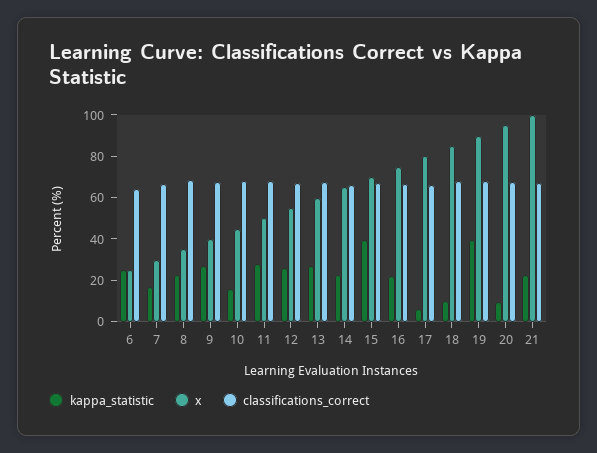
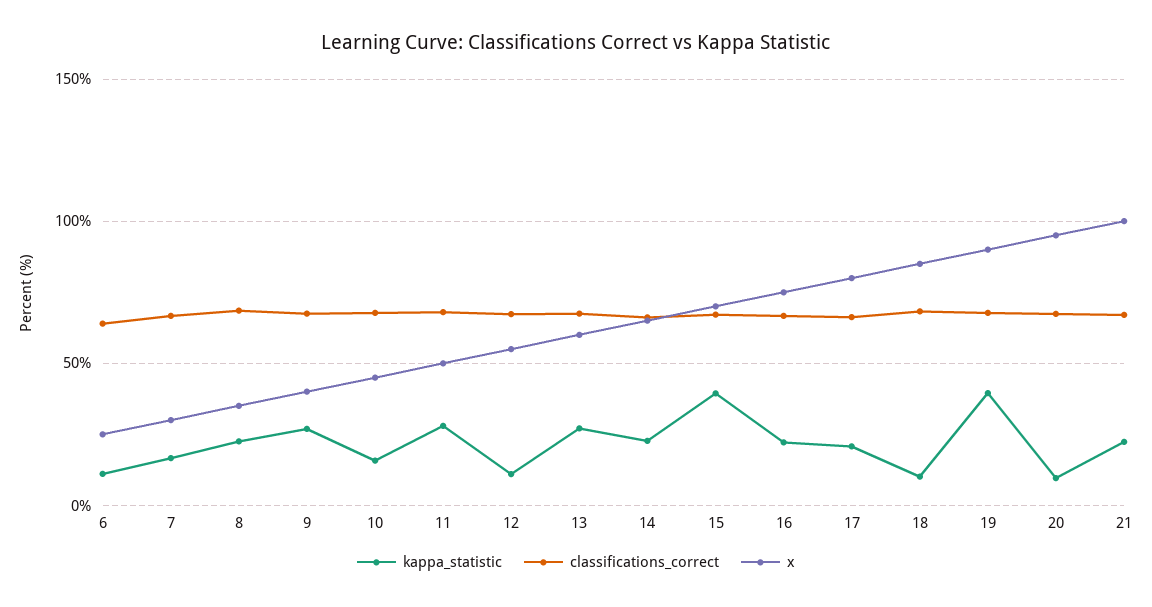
  {
    "kappa_statistic": {
-     "6": 25,
+     "6": 10,
      "7": 15,
      "8": 25,
      "9": 25,
      "10": 15,
      "11": 30,
-     "12": 25,
+     "12": 10,
      "13": 25,
      "14": 25,
      "15": 40,
      "16": 20,
-     "17": 5,
+     "17": 20,
      "18": 10,
      "19": 40,
      "20": 10,
      "21": 20
    },
    "x": {
      "6": 25,
      "7": 30,
      "8": 35,
      "9": 40,
      "10": 45,
      "11": 50,
      "12": 55,
      "13": 60,
      "14": 65,
      "15": 70,
      "16": 75,
      "17": 80,
      "18": 85,
      "19": 90,
      "20": 95,
      "21": 100
    },
    "classifications_correct": {
      "6": 65,
      "7": 65,
      "8": 70,
      "9": 70,
      "10": 70,
      "11": 70,
      "12": 65,
      "13": 70,
      "14": 65,
      "15": 65,
      "16": 65,
      "17": 65,
      "18": 70,
      "19": 70,
      "20": 65,
      "21": 65
    }
  }

